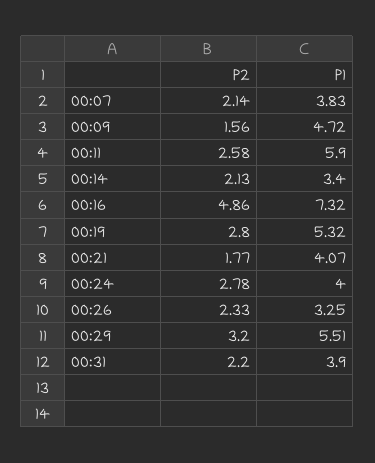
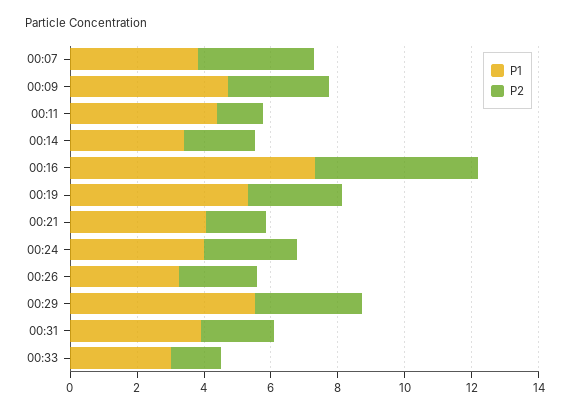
  {
    "P2": {
-     "00:07": 2.14,
+     "00:07": 3.5,
-     "00:09": 1.56,
+     "00:09": 3,
-     "00:11": 2.58,
+     "00:11": 1.5,
      "00:14": 2.13,
      "00:16": 4.86,
      "00:19": 2.8,
      "00:21": 1.77,
      "00:24": 2.78,
      "00:26": 2.33,
      "00:29": 3.2,
-     "00:31": 2.2
+     "00:31": 2.2,
+     "00:33": 1.5
    },
    "P1": {
      "00:07": 3.83,
      "00:09": 4.72,
-     "00:11": 5.9,
+     "00:11": 4.5,
      "00:14": 3.4,
      "00:16": 7.32,
      "00:19": 5.32,
      "00:21": 4.07,
      "00:24": 4,
      "00:26": 3.25,
      "00:29": 5.51,
-     "00:31": 3.9
+     "00:31": 3.9,
+     "00:33": 3
    }
  }

